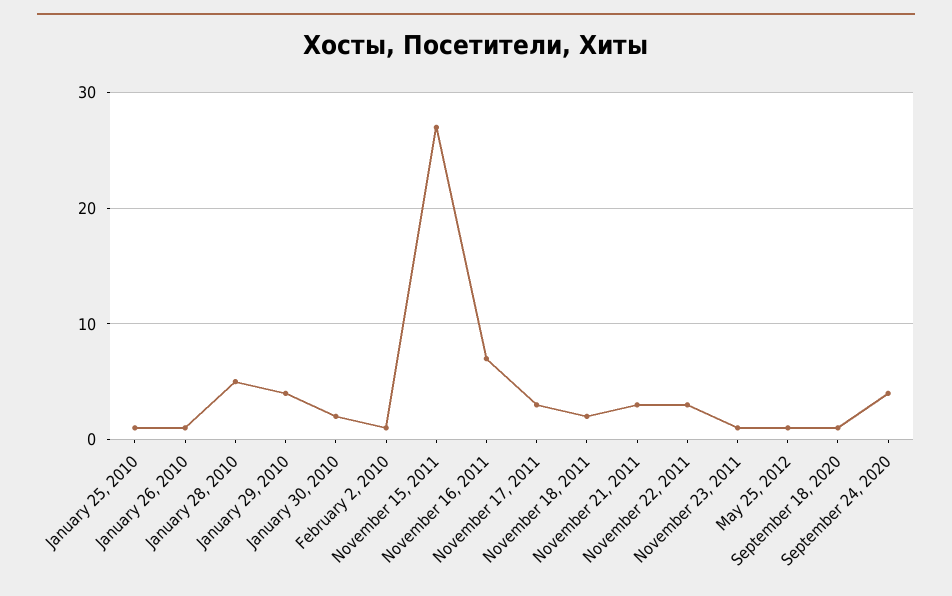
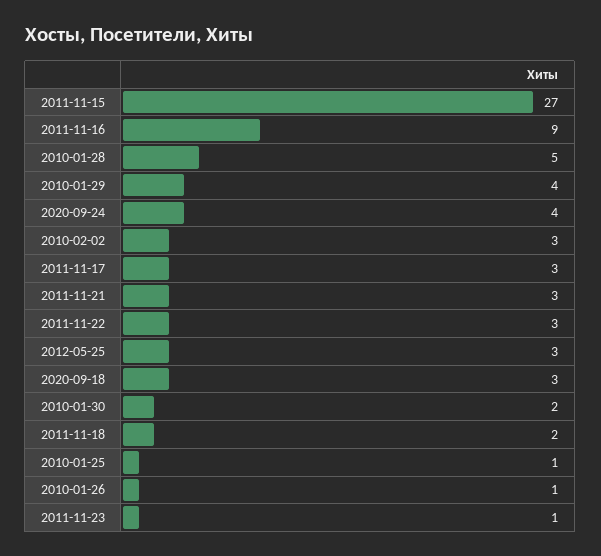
  {
    "January 25, 2010": 1,
    "January 26, 2010": 1,
    "January 28, 2010": 5,
    "January 29, 2010": 4,
    "January 30, 2010": 2,
-   "February 2, 2010": 1,
+   "February 2, 2010": 3,
    "November 15, 2011": 27,
-   "November 16, 2011": 7,
+   "November 16, 2011": 9,
    "November 17, 2011": 3,
    "November 18, 2011": 2,
    "November 21, 2011": 3,
    "November 22, 2011": 3,
    "November 23, 2011": 1,
-   "May 25, 2012": 1,
+   "May 25, 2012": 3,
-   "September 18, 2020": 1,
+   "September 18, 2020": 3,
    "September 24, 2020": 4
  }

